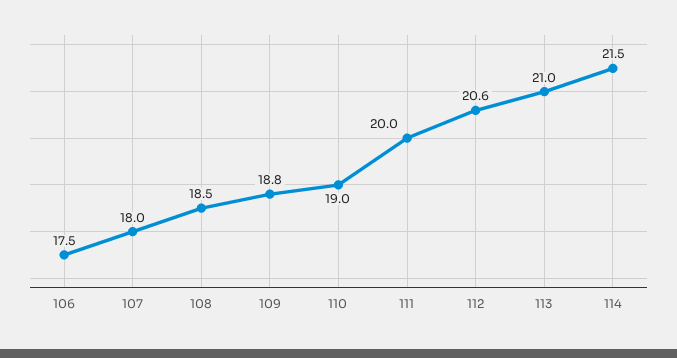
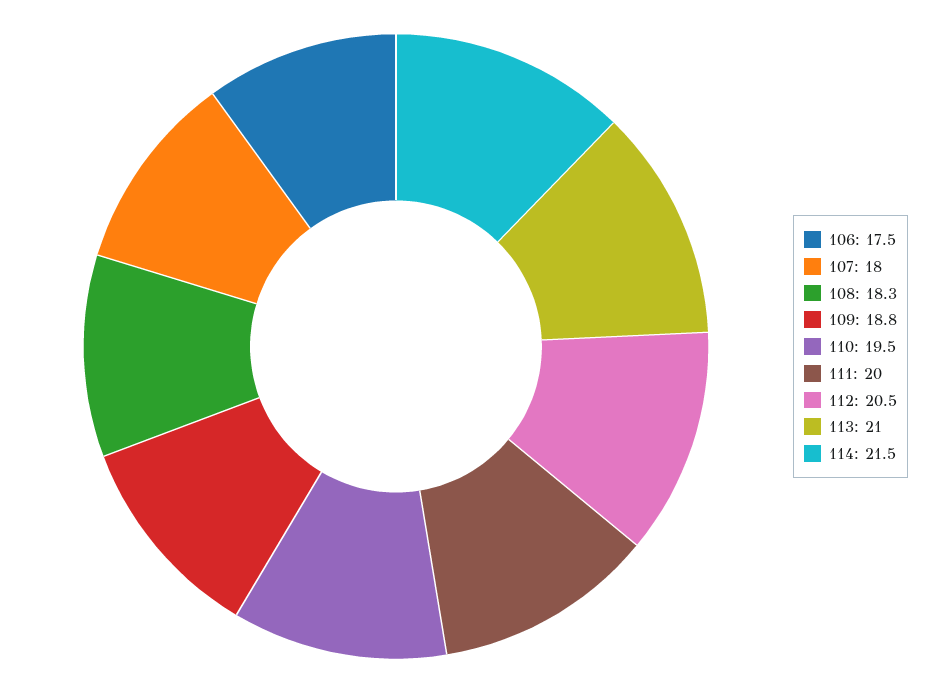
  {
    "106": 17.5,
    "107": 18,
-   "108": 18.5,
+   "108": 18.3,
    "109": 18.8,
-   "110": 19,
+   "110": 19.5,
    "111": 20,
-   "112": 20.6,
+   "112": 20.5,
    "113": 21,
    "114": 21.5
  }

